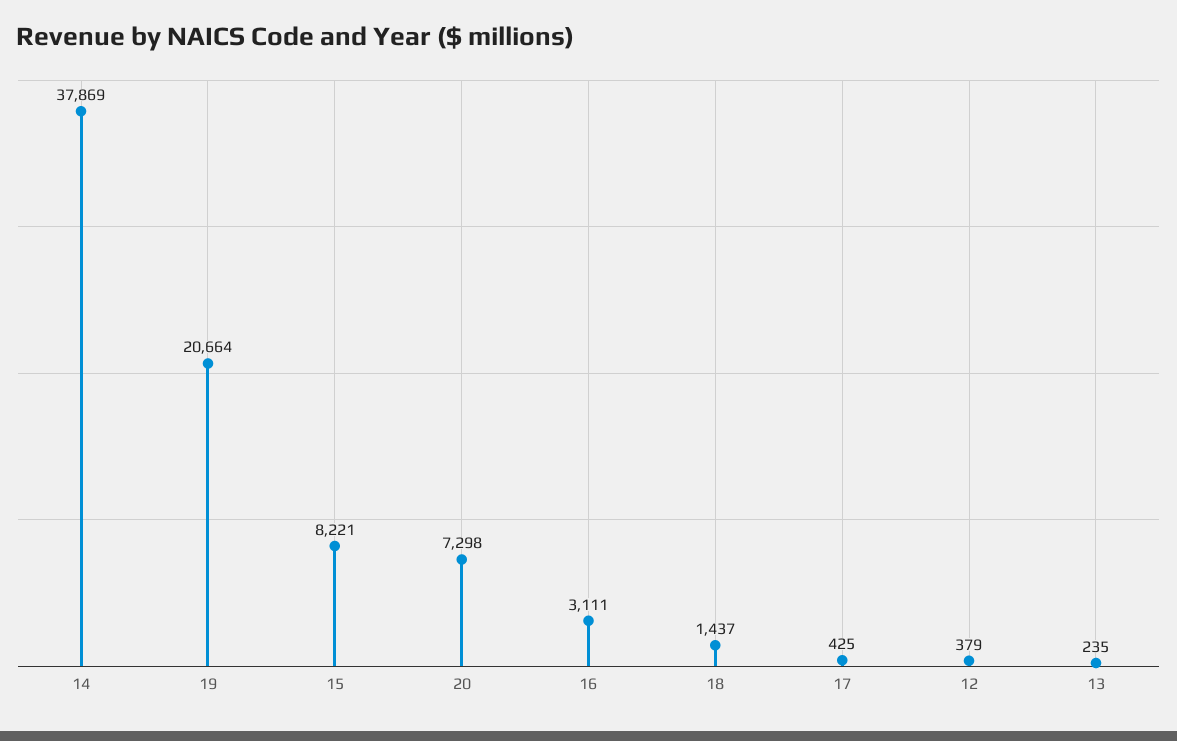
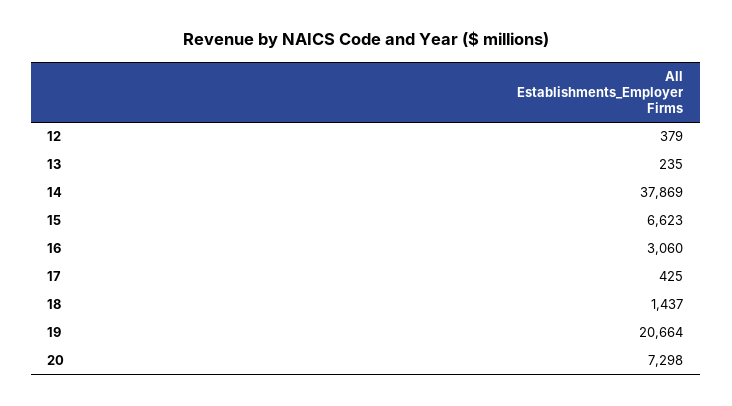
  {
    "14": 37869,
    "19": 20664,
-   "15": 8221,
+   "15": 6623,
    "20": 7298,
-   "16": 3111,
+   "16": 3060,
    "18": 1437,
    "17": 425,
    "12": 379,
    "13": 235
  }

